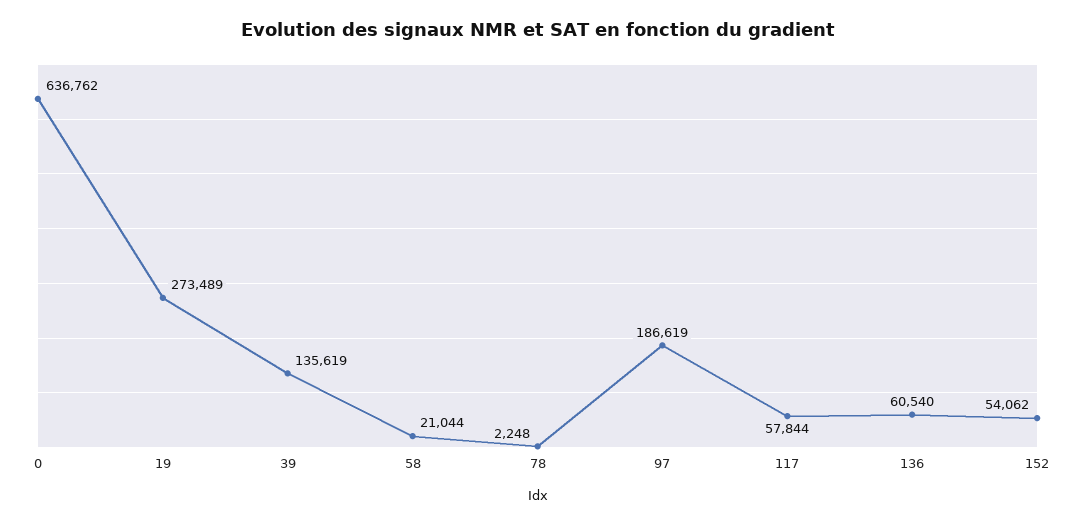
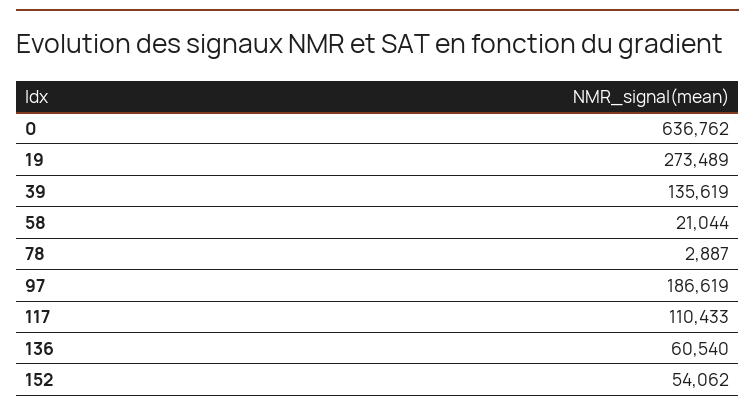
  {
    "0": 636762,
    "19": 273489,
    "39": 135619,
    "58": 21044,
-   "78": 2248,
+   "78": 2887,
    "97": 186619,
-   "117": 57844,
+   "117": 110433,
    "136": 60540,
    "152": 54062
  }

